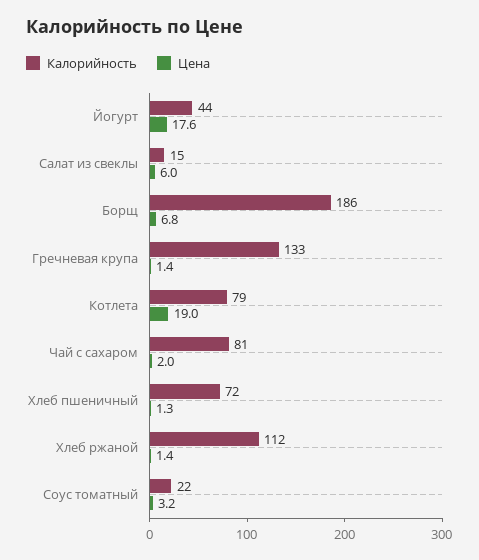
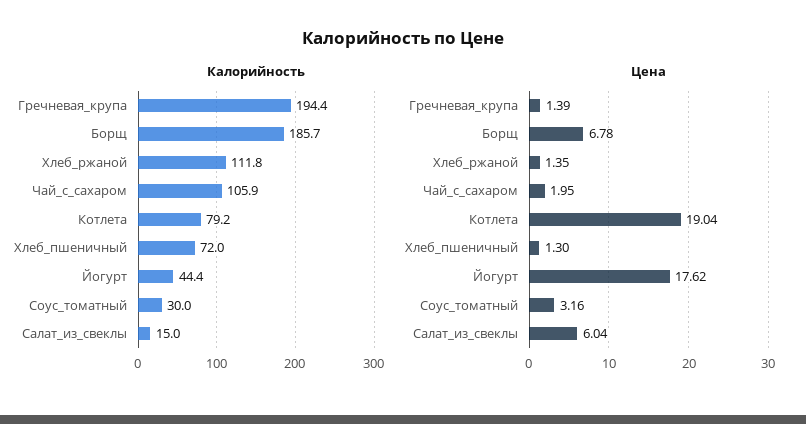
  {
    "Калорийность": {
      "Йогурт": 44.4,
      "Салат из свеклы": 15,
      "Борщ": 185.7,
-     "Гречневая крупа": 133,
+     "Гречневая крупа": 194.4,
      "Котлета": 79.2,
-     "Чай с сахаром": 81,
+     "Чай с сахаром": 105.9,
      "Хлеб пшеничный": 72,
      "Хлеб ржаной": 111.8,
-     "Соус томатный": 22
+     "Соус томатный": 30
    },
    "Цена": {
      "Йогурт": 17.62,
      "Салат из свеклы": 6.04,
      "Борщ": 6.78,
      "Гречневая крупа": 1.39,
      "Котлета": 19.04,
      "Чай с сахаром": 1.95,
      "Хлеб пшеничный": 1.3,
      "Хлеб ржаной": 1.35,
      "Соус томатный": 3.16
    }
  }

